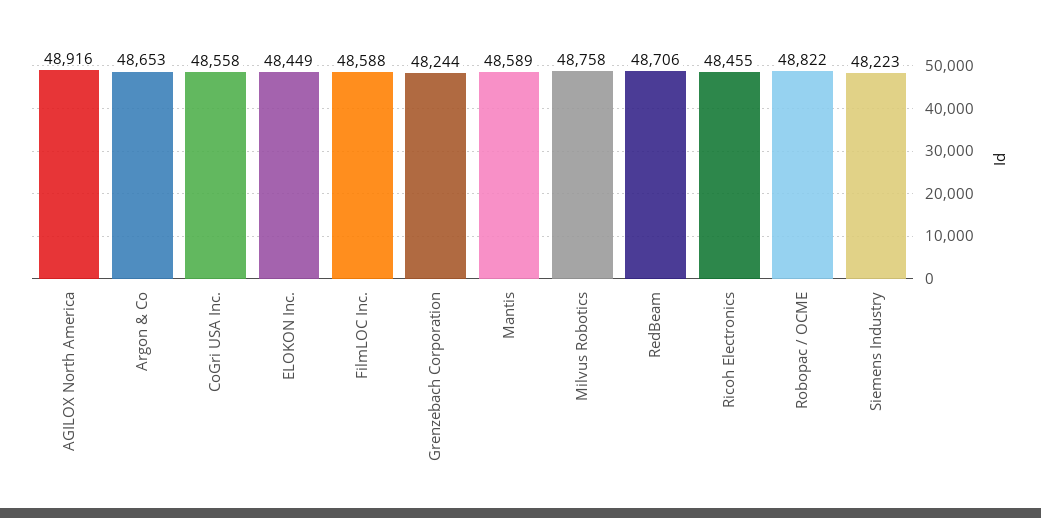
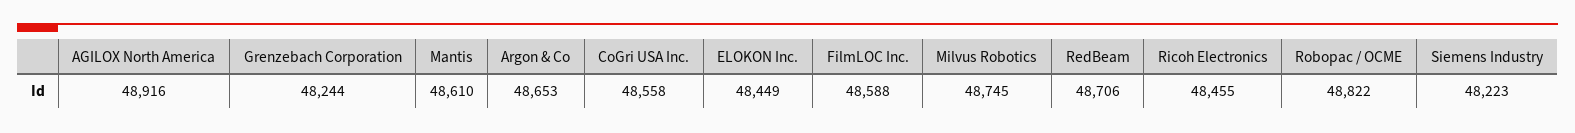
  {
    "AGILOX North America": 48916,
    "Argon & Co": 48653,
    "CoGri USA Inc.": 48558,
    "ELOKON Inc.": 48449,
    "FilmLOC Inc.": 48588,
    "Grenzebach Corporation": 48244,
-   "Mantis": 48589,
+   "Mantis": 48610,
-   "Milvus Robotics": 48758,
+   "Milvus Robotics": 48745,
    "RedBeam": 48706,
    "Ricoh Electronics": 48455,
    "Robopac / OCME": 48822,
    "Siemens Industry": 48223
  }

